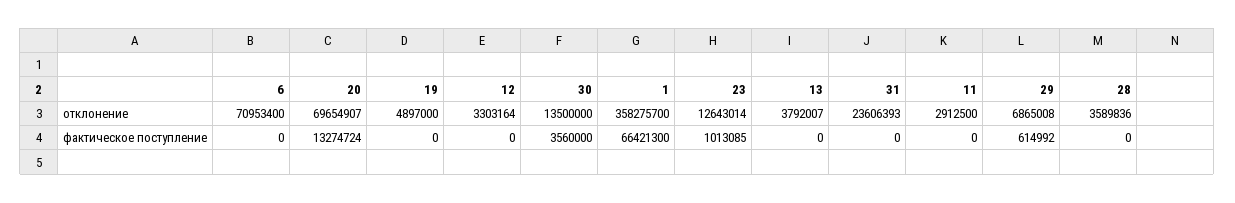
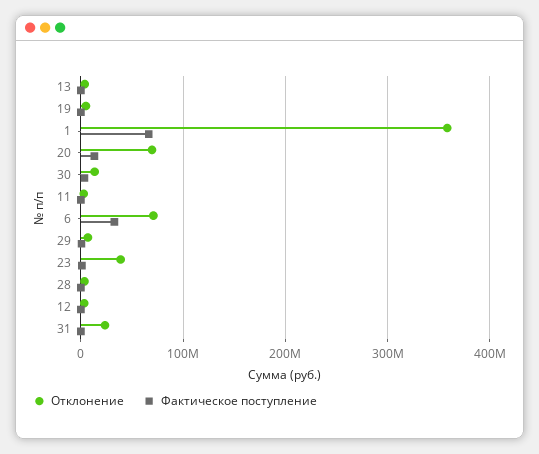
  {
    "отклонение": {
      "6": 70953400,
      "20": 69654907,
      "19": 4897000,
      "12": 3303164,
      "30": 13500000,
      "1": 358275700,
-     "23": 12643014,
+     "23": 40000000,
      "13": 3792007,
      "31": 23606393,
      "11": 2912500,
      "29": 6865008,
      "28": 3589836
    },
    "фактическое поступление": {
-     "6": 0,
+     "6": 30000000,
      "20": 13274724,
      "19": 0,
      "12": 0,
      "30": 3560000,
      "1": 66421300,
      "23": 1013085,
      "13": 0,
      "31": 0,
      "11": 0,
      "29": 614992,
      "28": 0
    }
  }

